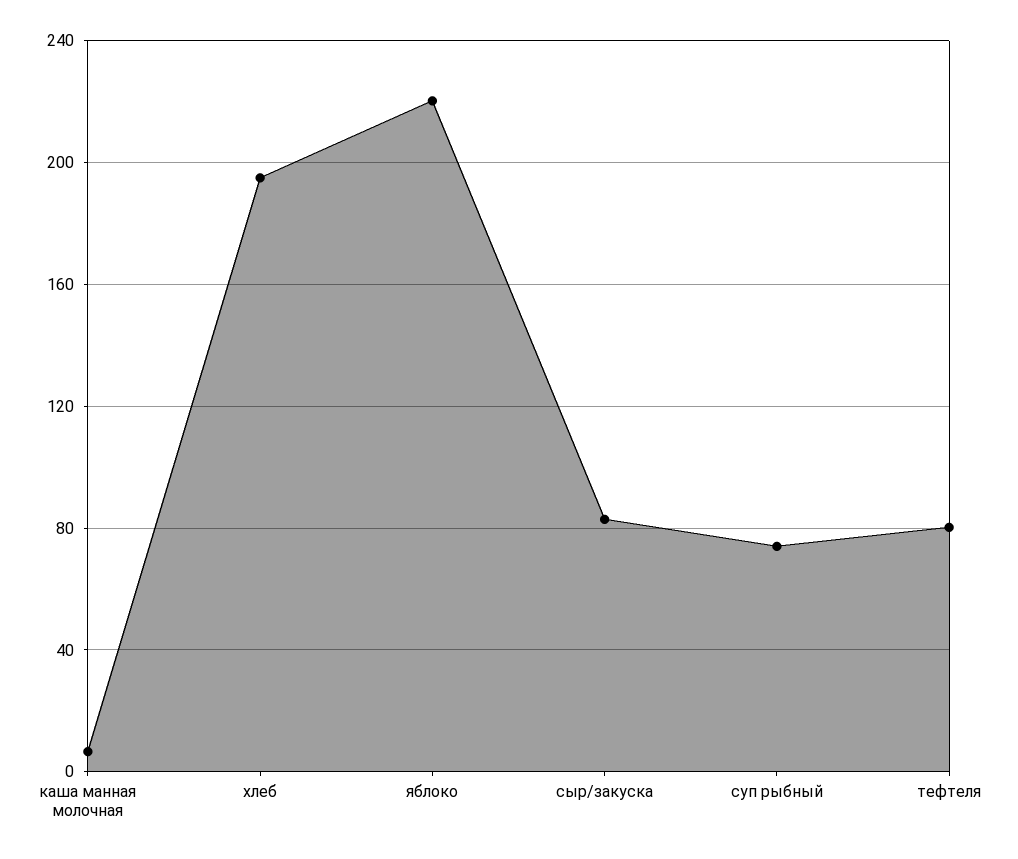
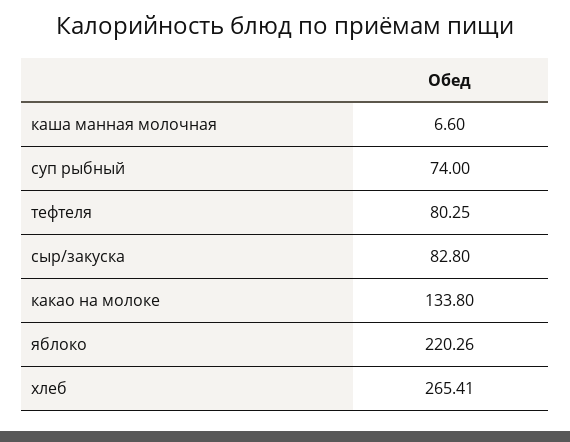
  {
    "каша манная молочная": 6.6,
-   "хлеб": 195,
+   "хлеб": 265.41,
    "яблоко": 220.26,
    "сыр/закуска": 82.8,
    "суп рыбный": 74,
-   "тефтеля": 80.25
+   "тефтеля": 80.25,
+   "какао на молоке": 133.8
  }

